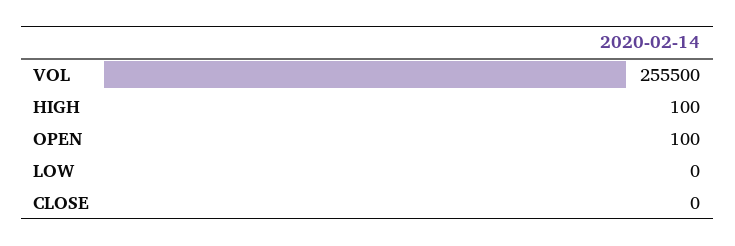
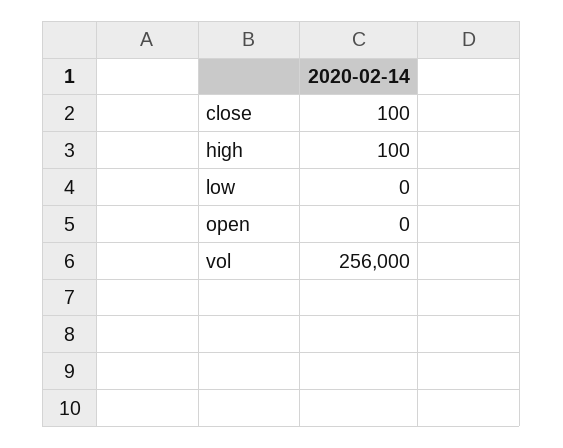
  {
-   "VOL": 255500,
+   "VOL": 256000,
    "HIGH": 100,
-   "OPEN": 100,
+   "OPEN": 0,
    "LOW": 0,
-   "CLOSE": 0
+   "CLOSE": 100
  }

